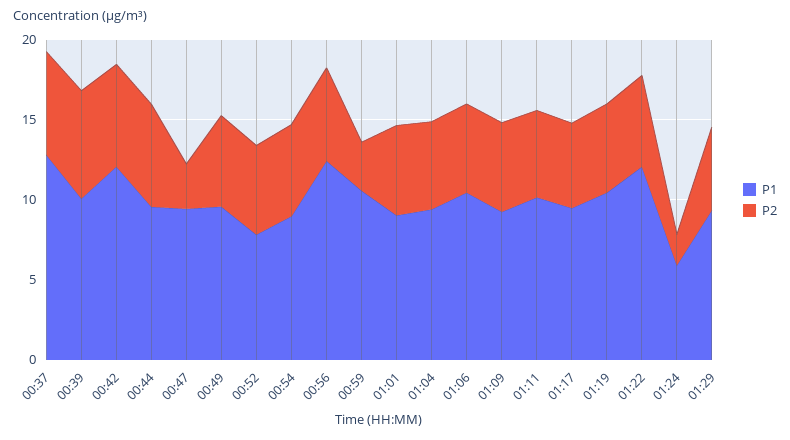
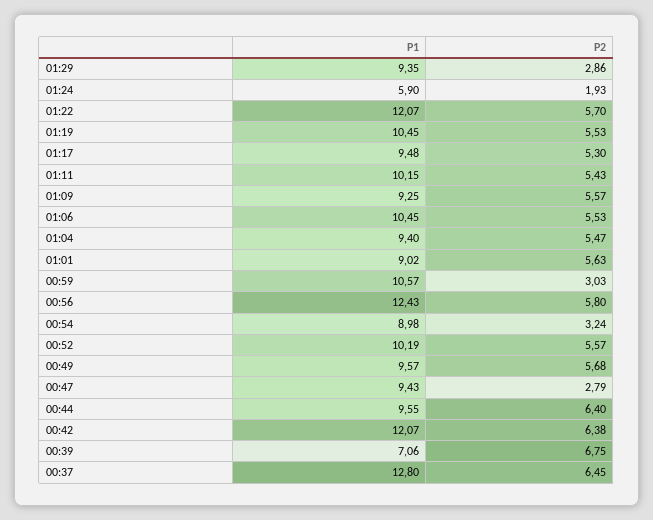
  {
    "P1": {
      "00:37": 12.8,
-     "00:39": 10,
+     "00:39": 7.06,
      "00:42": 12.07,
      "00:44": 9.55,
      "00:47": 9.43,
      "00:49": 9.57,
-     "00:52": 8,
+     "00:52": 10.19,
      "00:54": 8.98,
      "00:56": 12.43,
      "00:59": 10.57,
      "01:01": 9.02,
      "01:04": 9.4,
      "01:06": 10.45,
      "01:09": 9.25,
      "01:11": 10.15,
      "01:17": 9.48,
      "01:19": 10.45,
      "01:22": 12.07,
      "01:24": 5.9,
      "01:29": 9.35
    },
    "P2": {
      "00:37": 6.45,
      "00:39": 6.75,
      "00:42": 6.38,
      "00:44": 6.4,
      "00:47": 2.79,
      "00:49": 5.68,
      "00:52": 5.57,
-     "00:54": 6,
+     "00:54": 3.24,
      "00:56": 5.8,
      "00:59": 3.03,
      "01:01": 5.63,
      "01:04": 5.47,
      "01:06": 5.53,
      "01:09": 5.57,
      "01:11": 5.43,
      "01:17": 5.3,
      "01:19": 5.53,
      "01:22": 5.7,
      "01:24": 1.93,
-     "01:29": 5
+     "01:29": 2.86
    }
  }

